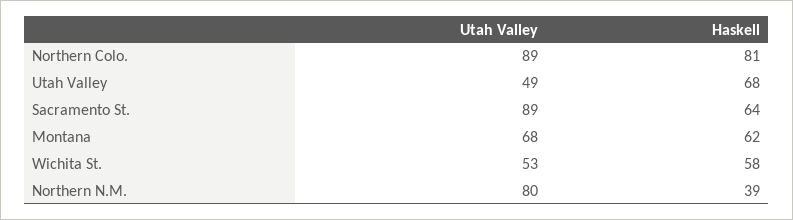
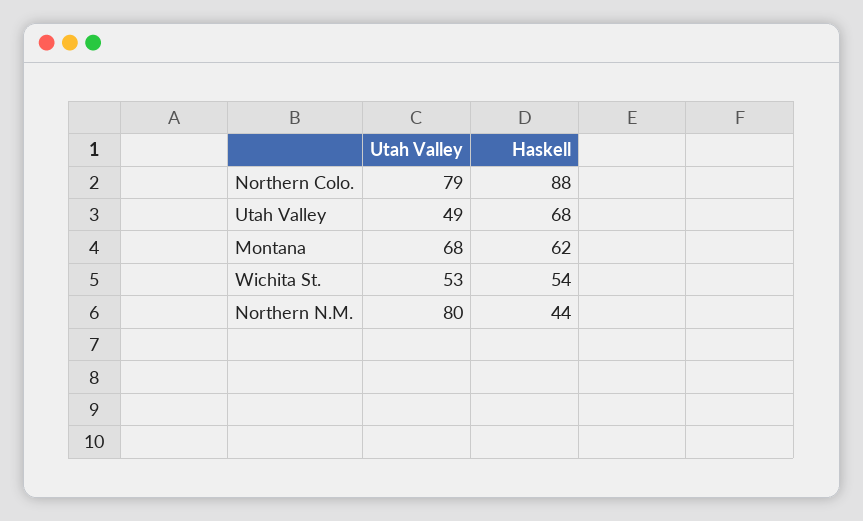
  {
    "Utah Valley": {
-     "Northern Colo.": 89,
+     "Northern Colo.": 79,
      "Utah Valley": 49,
-     "Sacramento St.": 89,
      "Montana": 68,
      "Wichita St.": 53,
      "Northern N.M.": 80
    },
    "Haskell": {
-     "Northern Colo.": 81,
+     "Northern Colo.": 88,
      "Utah Valley": 68,
-     "Sacramento St.": 64,
      "Montana": 62,
-     "Wichita St.": 58,
+     "Wichita St.": 54,
-     "Northern N.M.": 39
+     "Northern N.M.": 44
    }
  }

